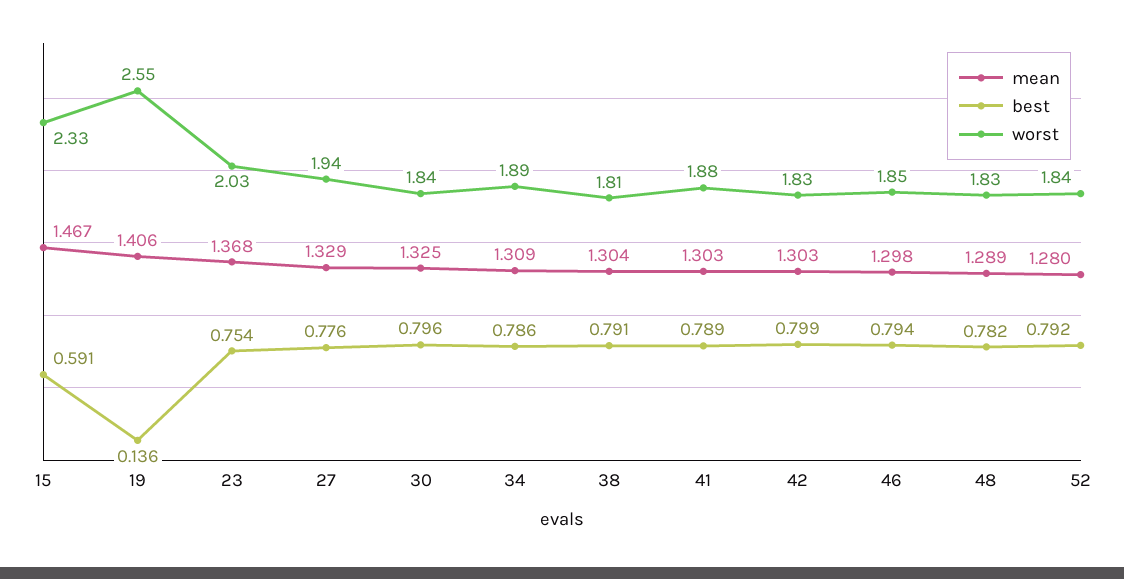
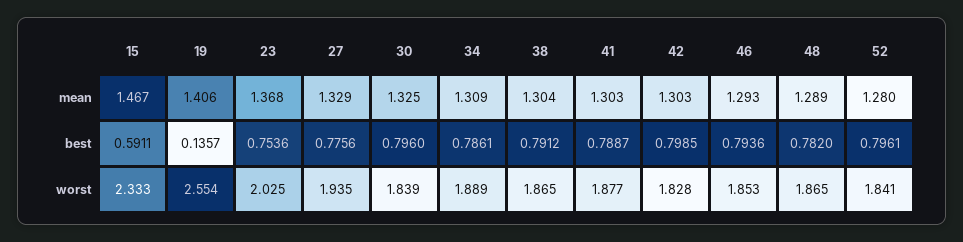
  {
    "mean": {
      "15": 1.467,
      "19": 1.406,
      "23": 1.368,
      "27": 1.329,
      "30": 1.325,
      "34": 1.309,
      "38": 1.304,
      "41": 1.303,
      "42": 1.303,
-     "46": 1.298,
+     "46": 1.293,
      "48": 1.289,
      "52": 1.28
    },
    "best": {
      "15": 0.5911,
      "19": 0.1357,
      "23": 0.7536,
      "27": 0.7756,
      "30": 0.796,
      "34": 0.7861,
      "38": 0.7912,
      "41": 0.7887,
      "42": 0.7985,
      "46": 0.7936,
      "48": 0.782,
-     "52": 0.792
+     "52": 0.7961
    },
    "worst": {
      "15": 2.333,
      "19": 2.554,
      "23": 2.025,
      "27": 1.935,
      "30": 1.839,
      "34": 1.889,
-     "38": 1.81,
+     "38": 1.865,
      "41": 1.877,
      "42": 1.828,
      "46": 1.853,
-     "48": 1.83,
+     "48": 1.865,
      "52": 1.841
    }
  }

